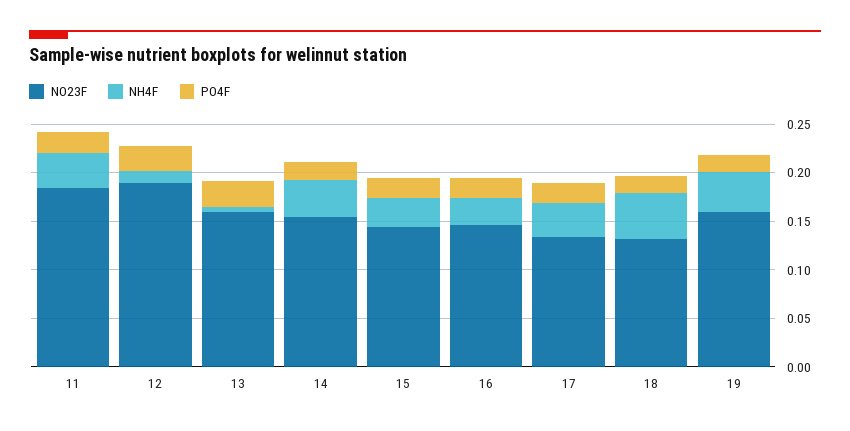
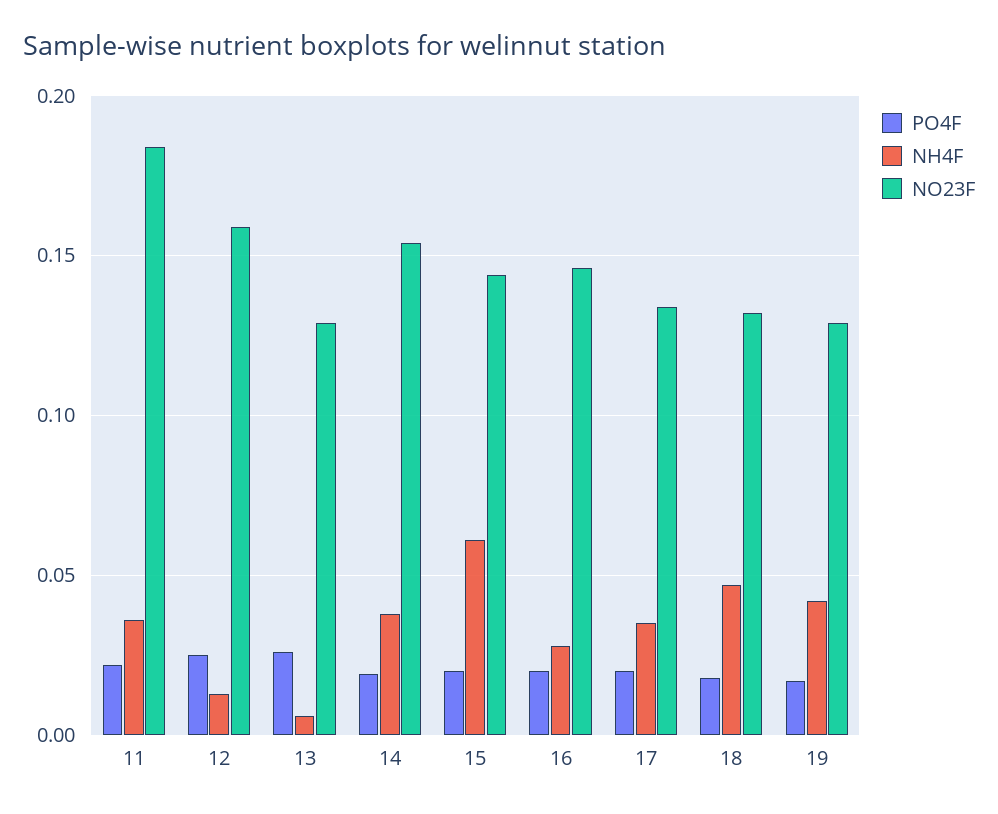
  {
    "NO23F": {
      "11": 0.185,
-     "12": 0.19,
+     "12": 0.16,
-     "13": 0.16,
+     "13": 0.13,
      "14": 0.155,
      "15": 0.145,
      "16": 0.145,
      "17": 0.135,
      "18": 0.13,
-     "19": 0.16
+     "19": 0.13
    },
    "NH4F": {
      "11": 0.035,
      "12": 0.015,
      "13": 0.005,
      "14": 0.04,
-     "15": 0.03,
+     "15": 0.06,
      "16": 0.03,
      "17": 0.035,
      "18": 0.045,
      "19": 0.04
    },
    "PO4F": {
      "11": 0.02,
      "12": 0.025,
      "13": 0.025,
      "14": 0.02,
      "15": 0.02,
      "16": 0.02,
      "17": 0.02,
      "18": 0.02,
      "19": 0.015
    }
  }

